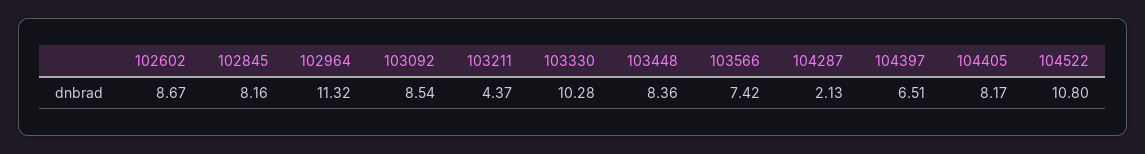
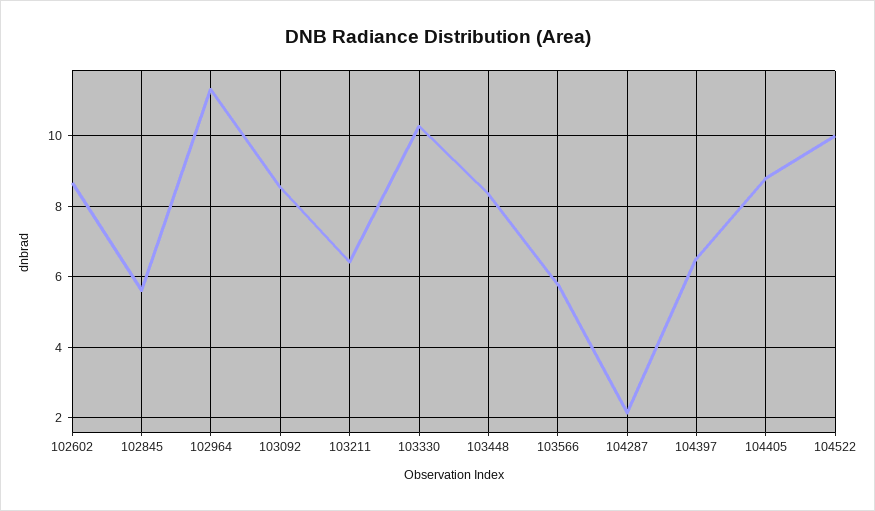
  {
    "102602": 8.67,
-   "102845": 8.16,
+   "102845": 5.6,
    "102964": 11.32,
    "103092": 8.54,
-   "103211": 4.37,
+   "103211": 6.4,
    "103330": 10.28,
    "103448": 8.36,
-   "103566": 7.42,
+   "103566": 5.8,
    "104287": 2.13,
    "104397": 6.51,
-   "104405": 8.17,
+   "104405": 8.8,
-   "104522": 10.8
+   "104522": 10
  }

